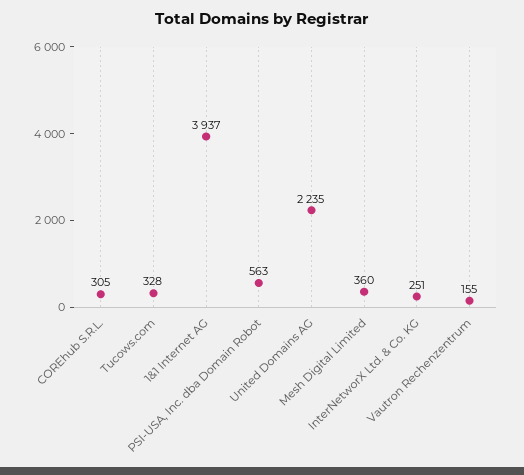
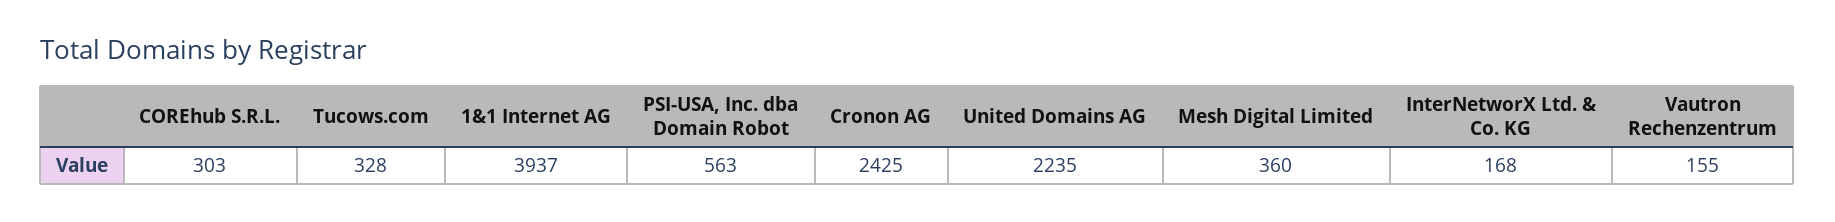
  {
-   "COREhub S.R.L.": 305,
+   "COREhub S.R.L.": 303,
    "Tucows.com": 328,
    "1&1 Internet AG": 3937,
    "PSI-USA, Inc. dba Domain Robot": 563,
    "United Domains AG": 2235,
    "Mesh Digital Limited": 360,
-   "InterNetworX Ltd. & Co. KG": 251,
+   "InterNetworX Ltd. & Co. KG": 168,
-   "Vautron Rechenzentrum": 155
+   "Vautron Rechenzentrum": 155,
+   "Cronon AG": 2425
  }

